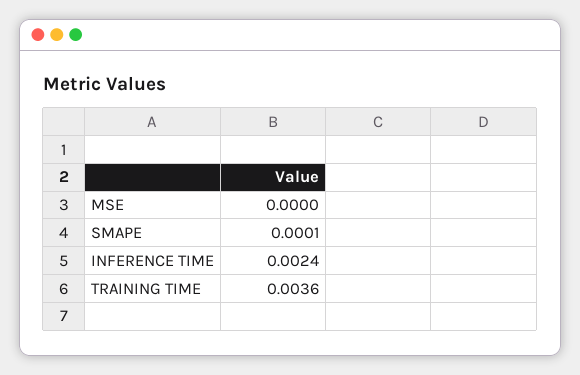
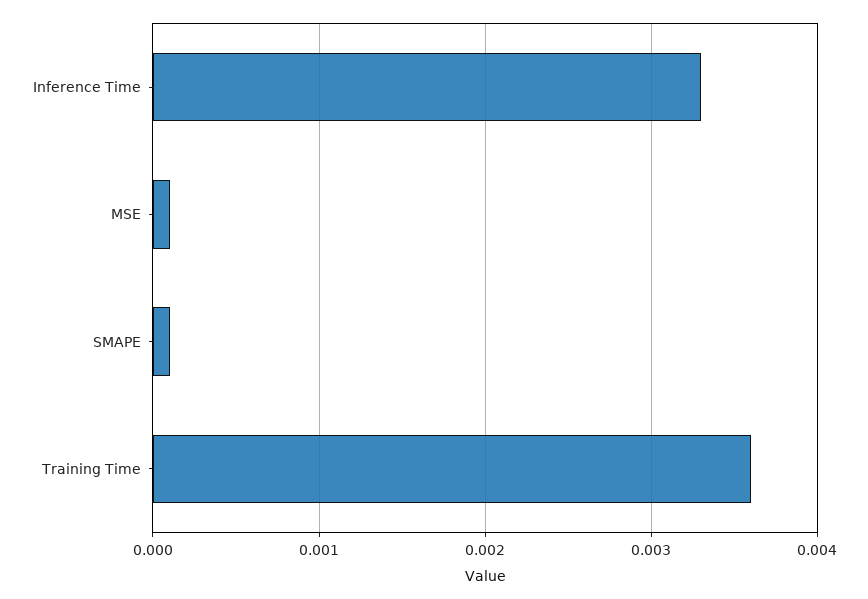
  {
-   "MSE": 0,
+   "MSE": 0.0001,
    "SMAPE": 0.0001,
-   "INFERENCE TIME": 0.0024,
+   "INFERENCE TIME": 0.0033,
    "TRAINING TIME": 0.0036
  }

